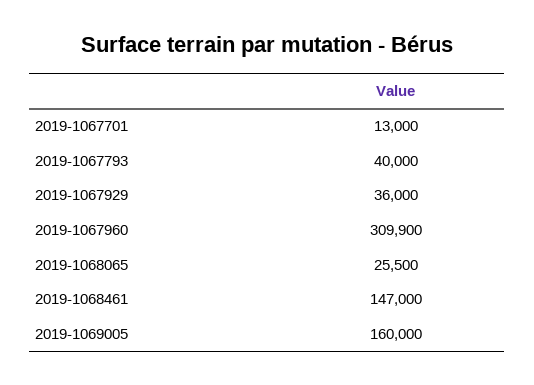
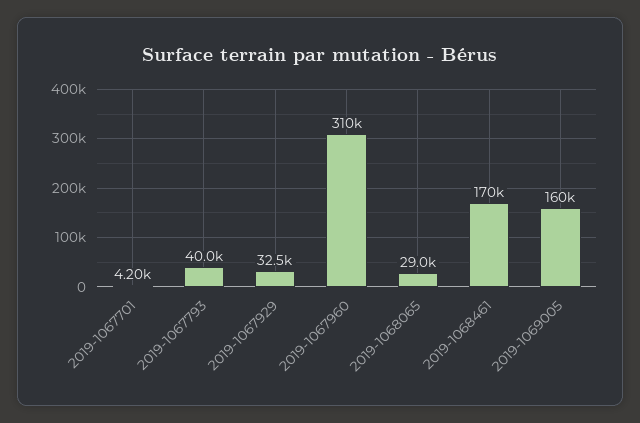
  {
-   "2019-1067701": 13000,
+   "2019-1067701": 4200,
    "2019-1067793": 40000,
-   "2019-1067929": 36000,
+   "2019-1067929": 32500,
    "2019-1067960": 309900,
-   "2019-1068065": 25500,
+   "2019-1068065": 29000,
-   "2019-1068461": 147000,
+   "2019-1068461": 170000,
    "2019-1069005": 160000
  }

